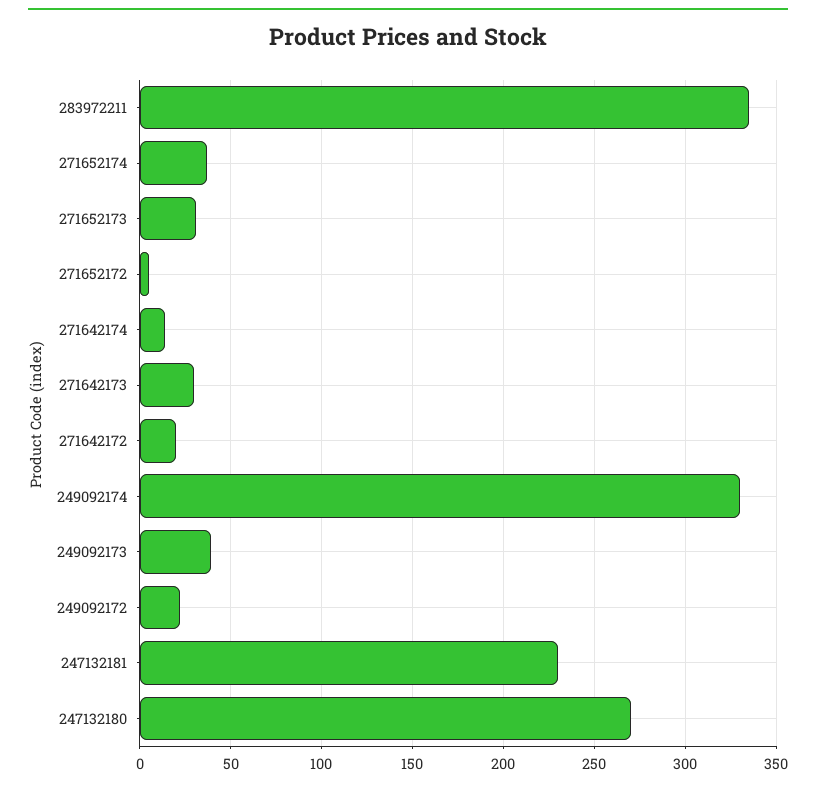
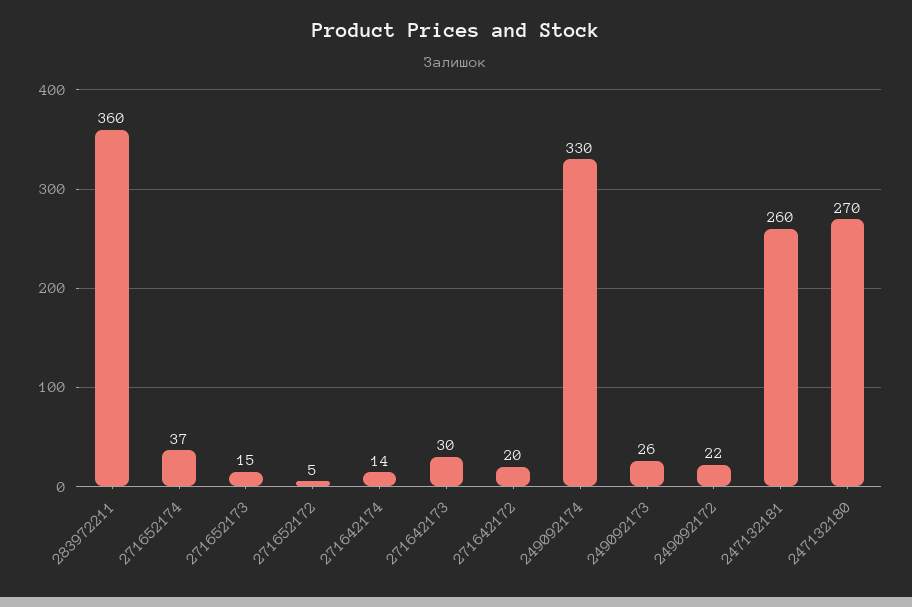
  {
-   "283972211": 335,
+   "283972211": 360,
    "271652174": 37,
-   "271652173": 30,
+   "271652173": 15,
    "271652172": 5,
    "271642174": 14,
    "271642173": 30,
    "271642172": 20,
    "249092174": 330,
-   "249092173": 40,
+   "249092173": 26,
    "249092172": 22,
-   "247132181": 230,
+   "247132181": 260,
    "247132180": 270
  }

